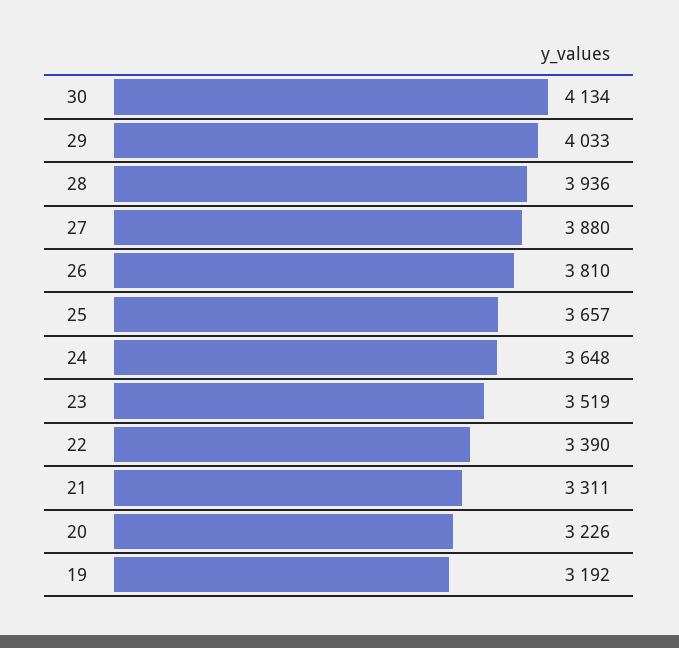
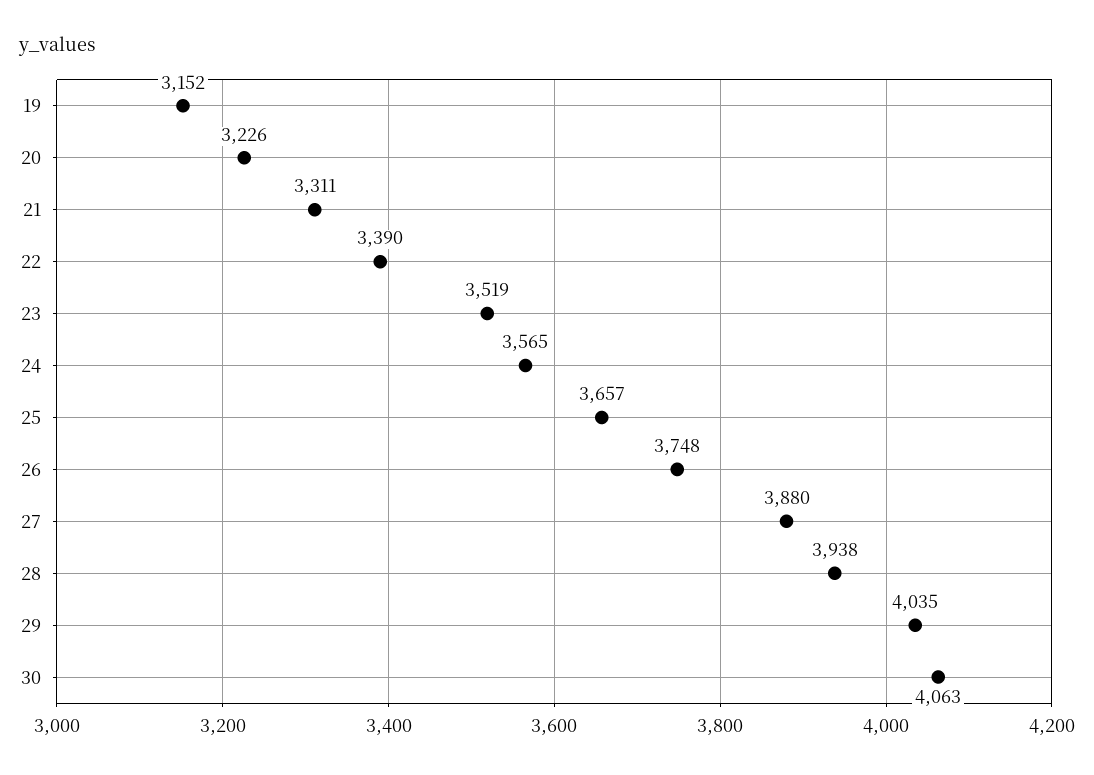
  {
-   "30": 4134,
+   "30": 4063,
-   "29": 4033,
+   "29": 4035,
-   "28": 3936,
+   "28": 3938,
    "27": 3880,
-   "26": 3810,
+   "26": 3748,
    "25": 3657,
-   "24": 3648,
+   "24": 3565,
    "23": 3519,
    "22": 3390,
    "21": 3311,
    "20": 3226,
-   "19": 3192
+   "19": 3152
  }

